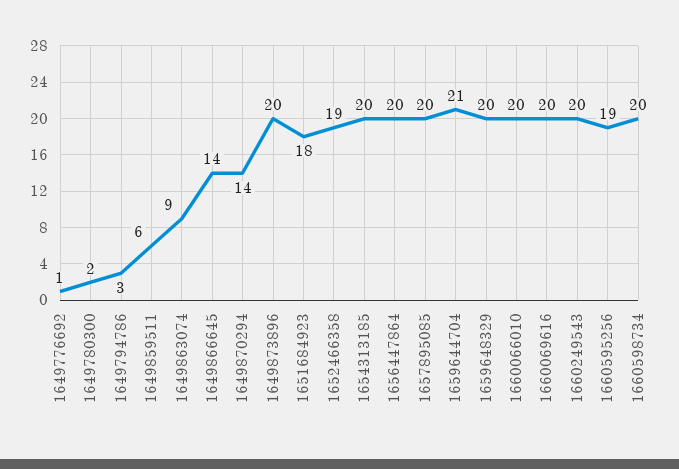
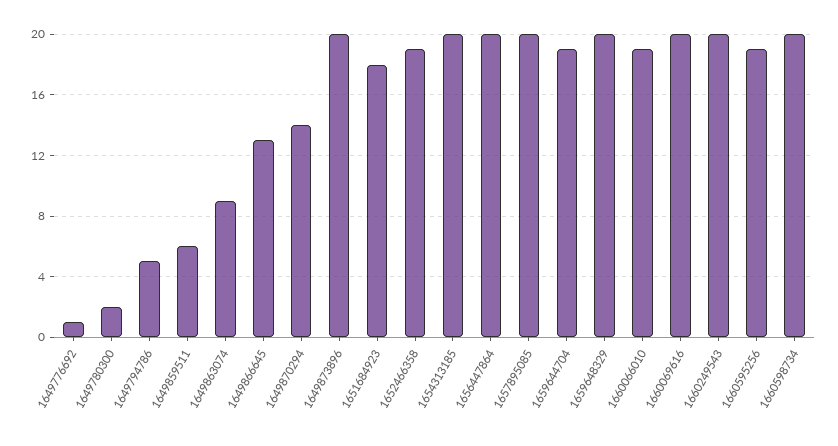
  {
    "1649776692": 1,
    "1649780300": 2,
-   "1649794786": 3,
+   "1649794786": 5,
    "1649859511": 6,
    "1649863074": 9,
-   "1649866645": 14,
+   "1649866645": 13,
    "1649870294": 14,
    "1649873896": 20,
    "1651684923": 18,
    "1652466358": 19,
    "1654313185": 20,
    "1656447864": 20,
    "1657895085": 20,
-   "1659644704": 21,
+   "1659644704": 19,
    "1659648329": 20,
-   "1660066010": 20,
+   "1660066010": 19,
    "1660069616": 20,
    "1660249543": 20,
    "1660595256": 19,
    "1660598734": 20
  }

